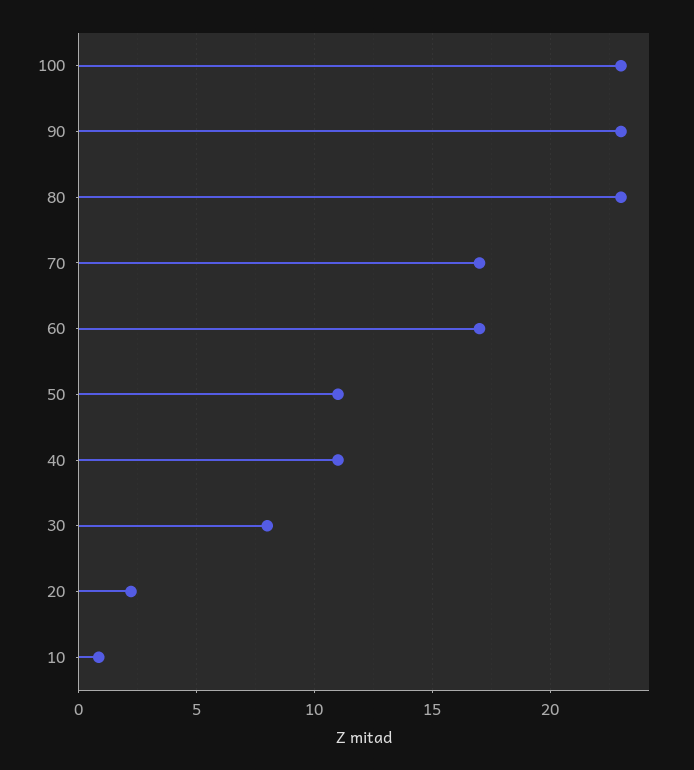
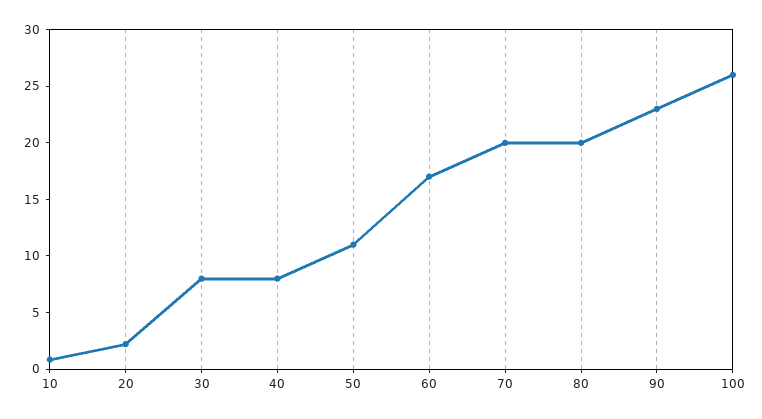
  {
-   "100": 23,
+   "100": 26,
    "90": 23,
-   "80": 23,
+   "80": 20,
-   "70": 17,
+   "70": 20,
    "60": 17,
    "50": 11,
-   "40": 11,
+   "40": 8,
    "30": 8,
    "20": 2,
    "10": 1
  }

